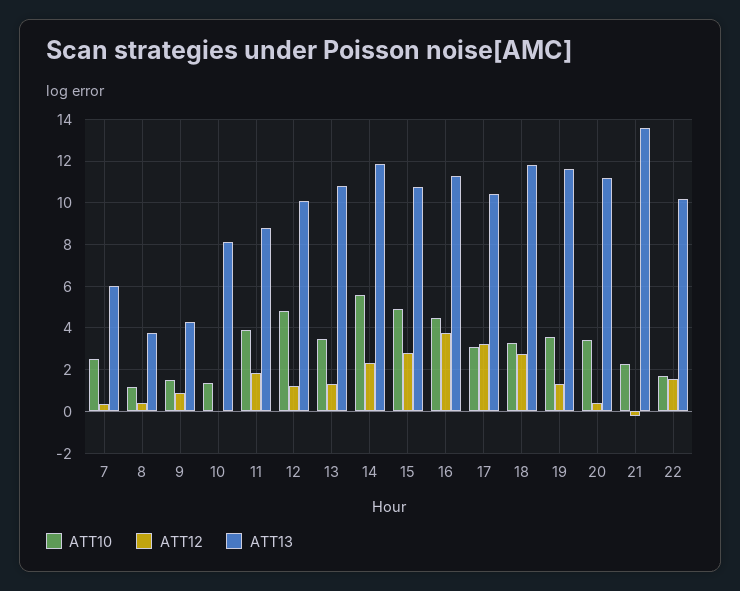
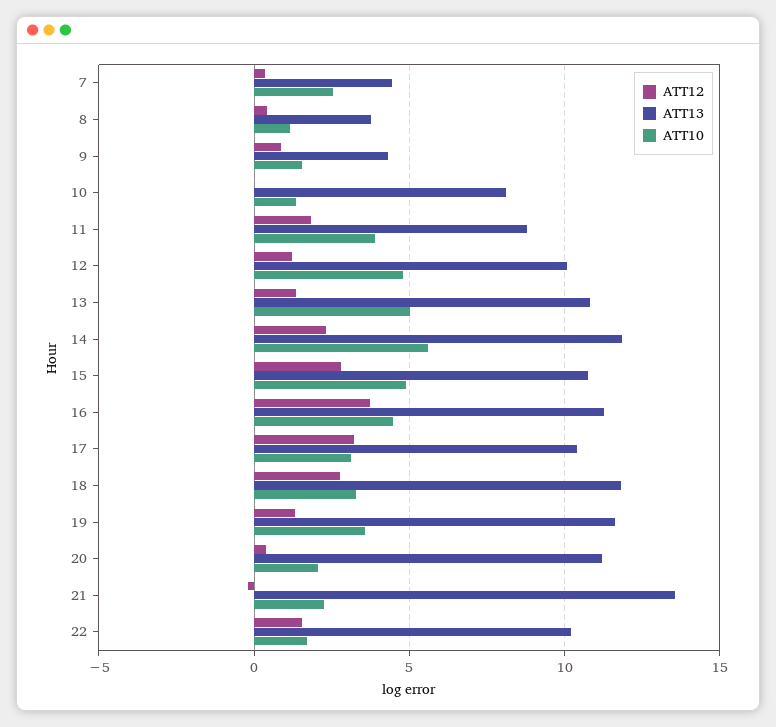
  {
    "ATT10": {
      "7": 2.5,
      "8": 1,
      "9": 1.5,
      "10": 1.5,
      "11": 4,
      "12": 5,
-     "13": 3.5,
+     "13": 5,
      "14": 5.5,
      "15": 5,
      "16": 4.5,
      "17": 3,
      "18": 3.5,
      "19": 3.5,
-     "20": 3.5,
+     "20": 2,
      "21": 2.5,
      "22": 1.5
    },
    "ATT12": {
      "7": 0.5,
      "8": 0.5,
      "9": 1,
      "10": 0,
      "11": 2,
      "12": 1,
      "13": 1.5,
      "14": 2.5,
      "15": 3,
      "16": 3.5,
      "17": 3,
      "18": 3,
      "19": 1.5,
      "20": 0.5,
      "21": 0,
      "22": 1.5
    },
    "ATT13": {
-     "7": 6,
+     "7": 4.5,
      "8": 4,
      "9": 4.5,
      "10": 8,
      "11": 9,
      "12": 10,
      "13": 11,
      "14": 12,
      "15": 10.5,
      "16": 11.5,
      "17": 10.5,
      "18": 12,
      "19": 11.5,
      "20": 11,
      "21": 13.5,
      "22": 10
    }
  }

